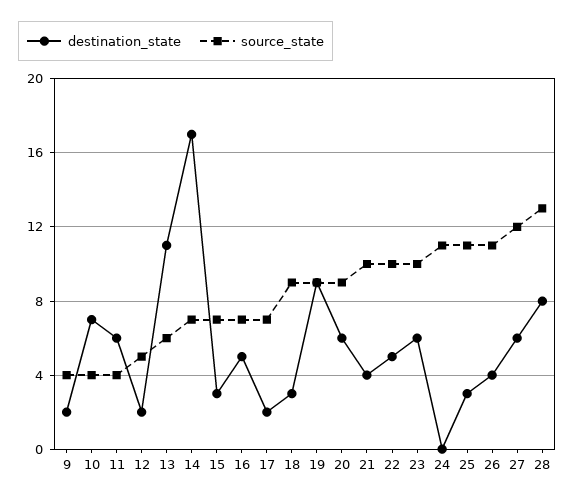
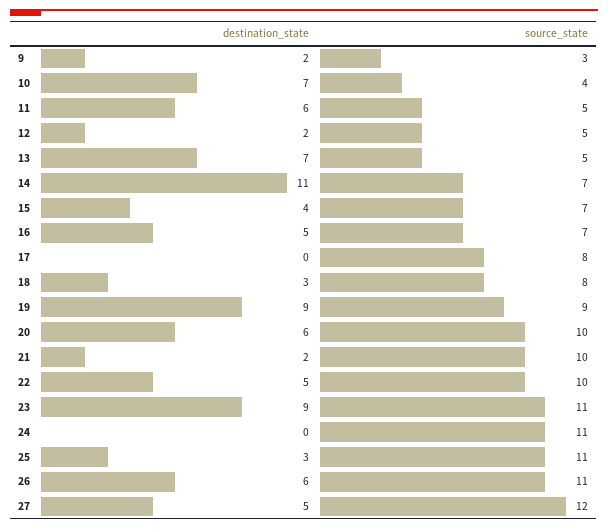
  {
    "destination_state": {
      "9": 2,
      "10": 7,
      "11": 6,
      "12": 2,
-     "13": 11,
+     "13": 7,
-     "14": 17,
+     "14": 11,
-     "15": 3,
+     "15": 4,
      "16": 5,
-     "17": 2,
+     "17": 0,
      "18": 3,
      "19": 9,
      "20": 6,
-     "21": 4,
+     "21": 2,
      "22": 5,
-     "23": 6,
+     "23": 9,
      "24": 0,
      "25": 3,
-     "26": 4,
+     "26": 6,
-     "27": 6,
+     "27": 5
-     "28": 8
    },
    "source_state": {
-     "9": 4,
+     "9": 3,
      "10": 4,
-     "11": 4,
+     "11": 5,
      "12": 5,
-     "13": 6,
+     "13": 5,
      "14": 7,
      "15": 7,
      "16": 7,
-     "17": 7,
+     "17": 8,
-     "18": 9,
+     "18": 8,
      "19": 9,
-     "20": 9,
+     "20": 10,
      "21": 10,
      "22": 10,
-     "23": 10,
+     "23": 11,
      "24": 11,
      "25": 11,
      "26": 11,
-     "27": 12,
+     "27": 12
-     "28": 13
    }
  }

